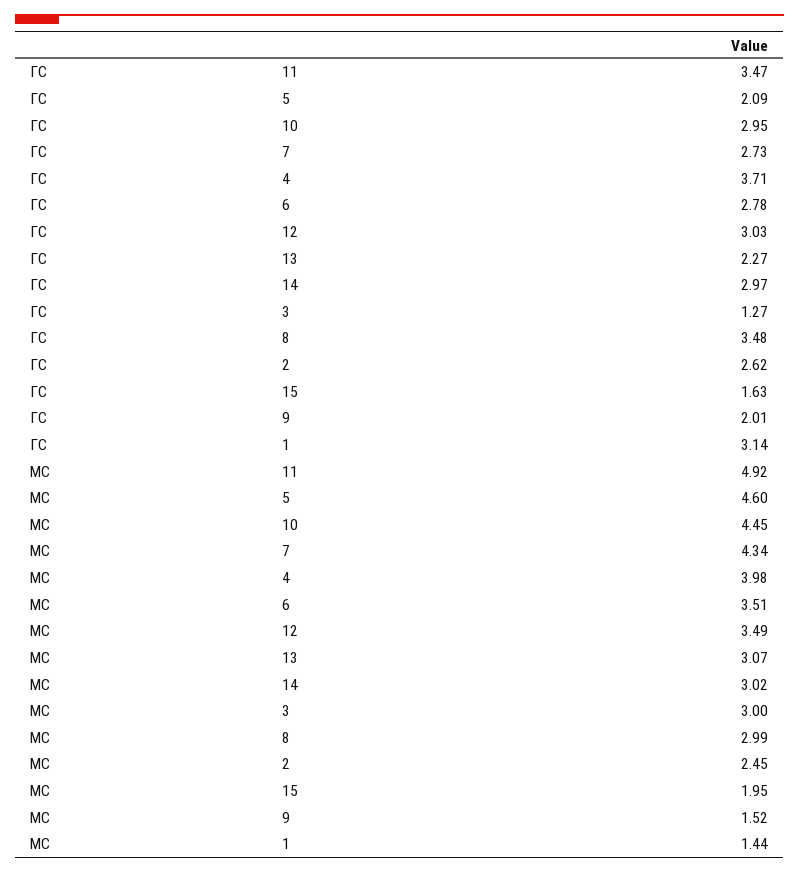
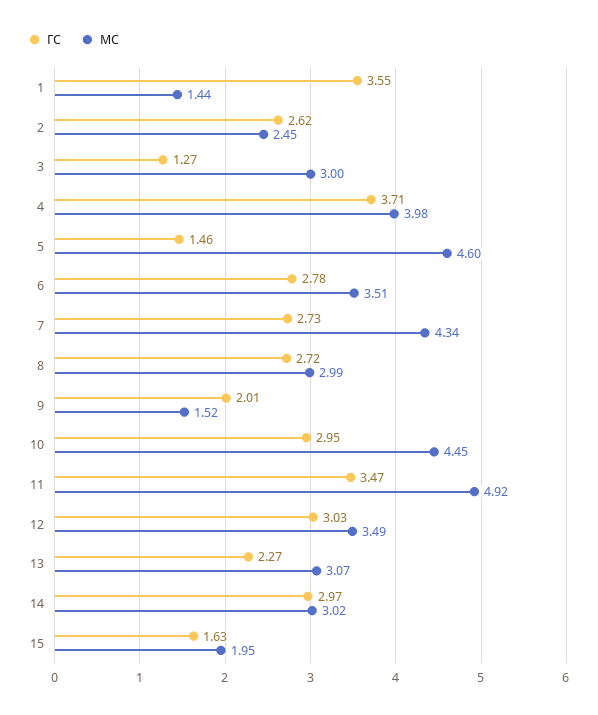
  {
    "ГС": {
      "11": 3.47,
-     "5": 2.09,
+     "5": 1.46,
      "10": 2.95,
      "7": 2.73,
      "4": 3.71,
      "6": 2.78,
      "12": 3.03,
      "13": 2.27,
      "14": 2.97,
      "3": 1.27,
-     "8": 3.48,
+     "8": 2.72,
      "2": 2.62,
      "15": 1.63,
      "9": 2.01,
-     "1": 3.14
+     "1": 3.55
    },
    "МС": {
      "11": 4.92,
      "5": 4.6,
      "10": 4.45,
      "7": 4.34,
      "4": 3.98,
      "6": 3.51,
      "12": 3.49,
      "13": 3.07,
      "14": 3.02,
      "3": 3,
      "8": 2.99,
      "2": 2.45,
      "15": 1.95,
      "9": 1.52,
      "1": 1.44
    }
  }

